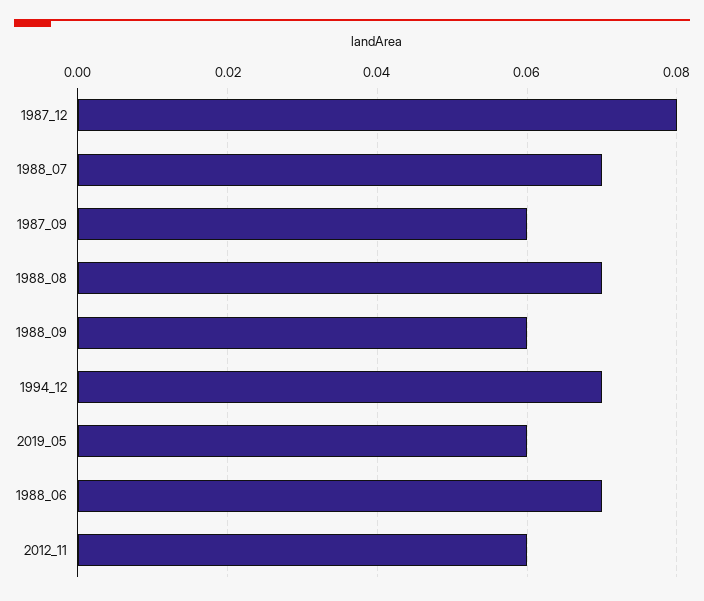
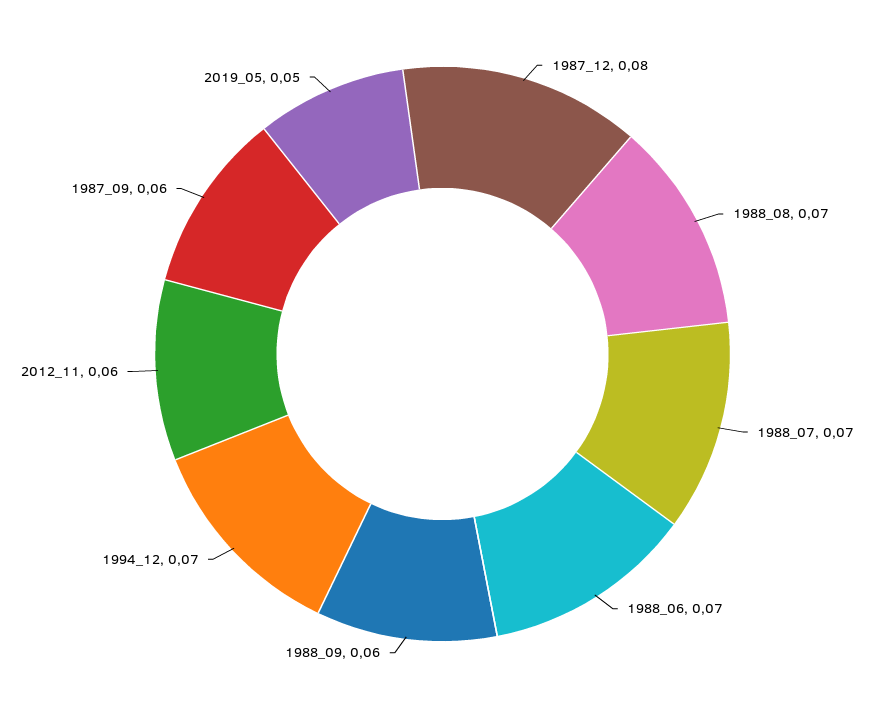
  {
    "1987_12": 0.08,
    "1988_07": 0.07,
    "1987_09": 0.06,
    "1988_08": 0.07,
    "1988_09": 0.06,
    "1994_12": 0.07,
-   "2019_05": 0.06,
+   "2019_05": 0.05,
    "1988_06": 0.07,
    "2012_11": 0.06
  }

